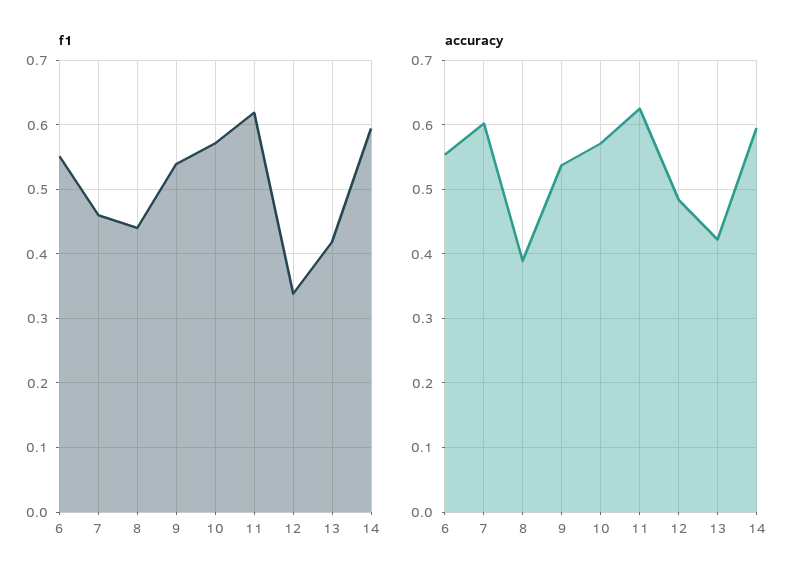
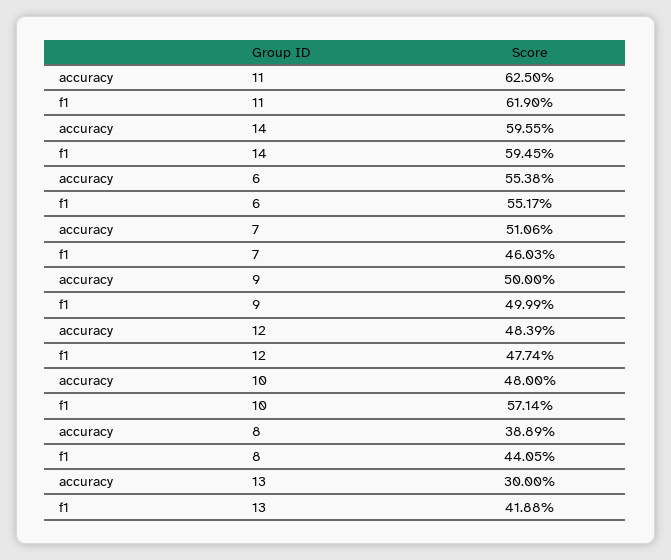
  {
    "f1": {
      "6": 0.5517,
      "7": 0.4603,
      "8": 0.4405,
-     "9": 0.54,
+     "9": 0.4999,
      "10": 0.5714,
      "11": 0.619,
-     "12": 0.34,
+     "12": 0.4774,
      "13": 0.4188,
      "14": 0.5945
    },
    "accuracy": {
      "6": 0.5538,
-     "7": 0.6,
+     "7": 0.5106,
      "8": 0.3889,
-     "9": 0.54,
+     "9": 0.5,
-     "10": 0.57,
+     "10": 0.48,
      "11": 0.625,
      "12": 0.4839,
-     "13": 0.42,
+     "13": 0.3,
      "14": 0.5955
    }
  }

